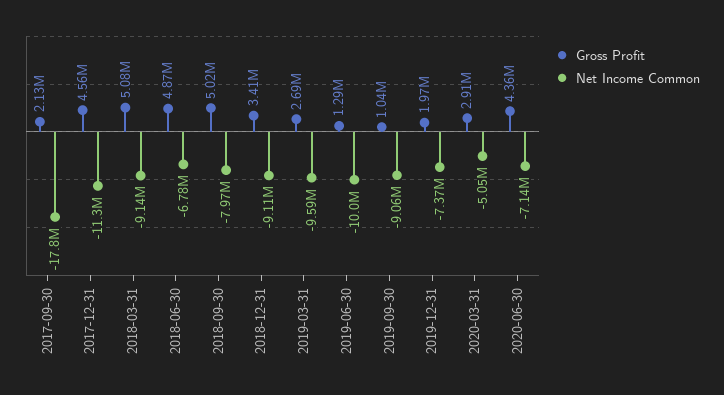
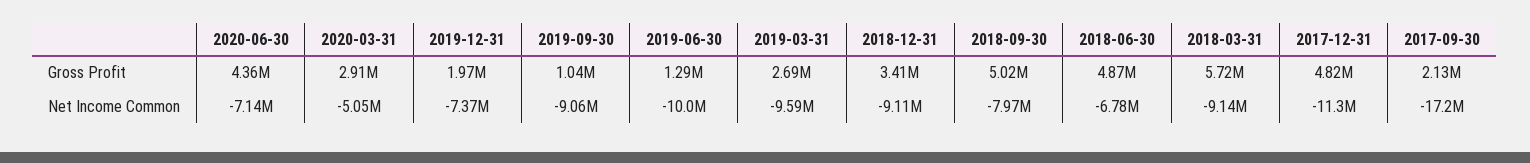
  {
    "Gross Profit": {
      "2017-09-30": 2130000,
-     "2017-12-31": 4560000,
+     "2017-12-31": 4820000,
-     "2018-03-31": 5080000,
+     "2018-03-31": 5720000,
      "2018-06-30": 4870000,
      "2018-09-30": 5020000,
      "2018-12-31": 3410000,
      "2019-03-31": 2690000,
      "2019-06-30": 1290000,
      "2019-09-30": 1040000,
      "2019-12-31": 1970000,
      "2020-03-31": 2910000,
      "2020-06-30": 4360000
    },
    "Net Income Common": {
-     "2017-09-30": -17800000,
+     "2017-09-30": -17200000,
      "2017-12-31": -11300000,
      "2018-03-31": -9140000,
      "2018-06-30": -6780000,
      "2018-09-30": -7970000,
      "2018-12-31": -9110000,
      "2019-03-31": -9590000,
      "2019-06-30": -10000000,
      "2019-09-30": -9060000,
      "2019-12-31": -7370000,
      "2020-03-31": -5050000,
      "2020-06-30": -7140000
    }
  }

